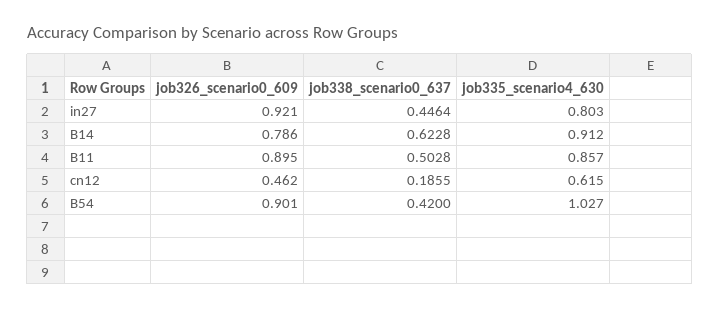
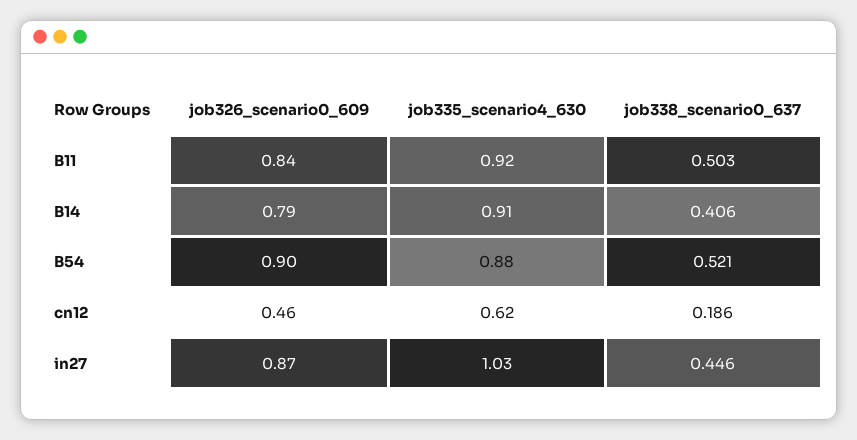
  {
    "job326_scenario0_609": {
-     "in27": 0.921,
+     "in27": 0.87,
      "B14": 0.786,
-     "B11": 0.895,
+     "B11": 0.84,
      "cn12": 0.462,
      "B54": 0.901
    },
    "job338_scenario0_637": {
      "in27": 0.4464,
-     "B14": 0.6228,
+     "B14": 0.406,
      "B11": 0.5028,
      "cn12": 0.1855,
-     "B54": 0.42
+     "B54": 0.521
    },
    "job335_scenario4_630": {
-     "in27": 0.803,
+     "in27": 1.03,
      "B14": 0.912,
-     "B11": 0.857,
+     "B11": 0.92,
      "cn12": 0.615,
-     "B54": 1.027
+     "B54": 0.88
    }
  }

